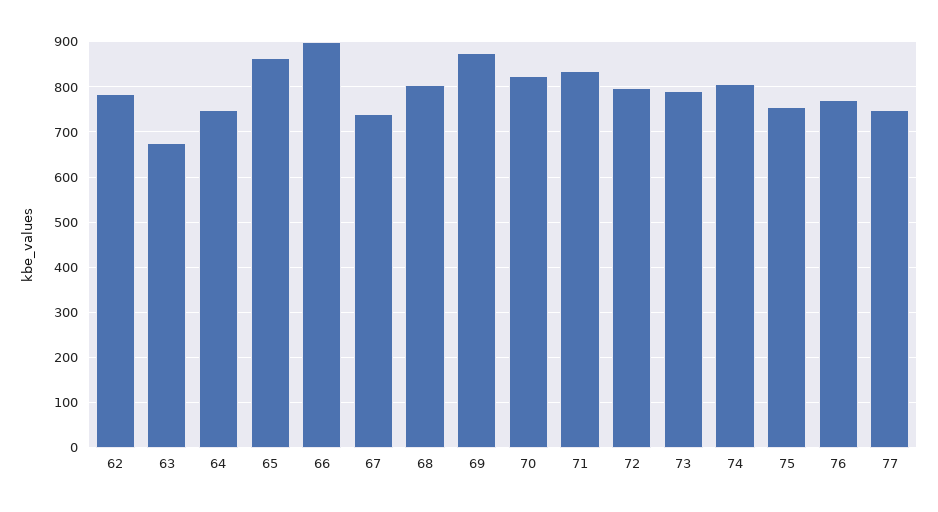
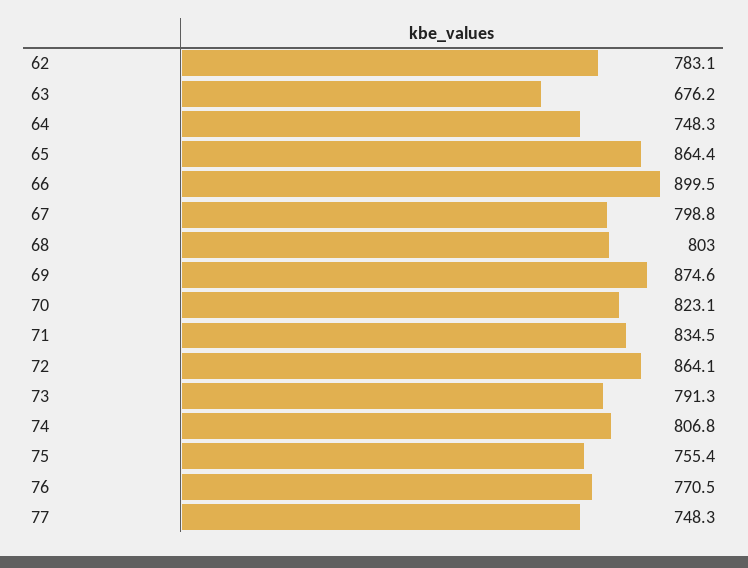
  {
    "62": 783.1,
    "63": 676.2,
    "64": 748.3,
    "65": 864.4,
    "66": 899.5,
-   "67": 740,
+   "67": 798.8,
    "68": 803,
    "69": 874.6,
    "70": 823.1,
    "71": 834.5,
-   "72": 800,
+   "72": 864.1,
    "73": 791.3,
    "74": 806.8,
    "75": 755.4,
    "76": 770.5,
    "77": 748.3
  }

